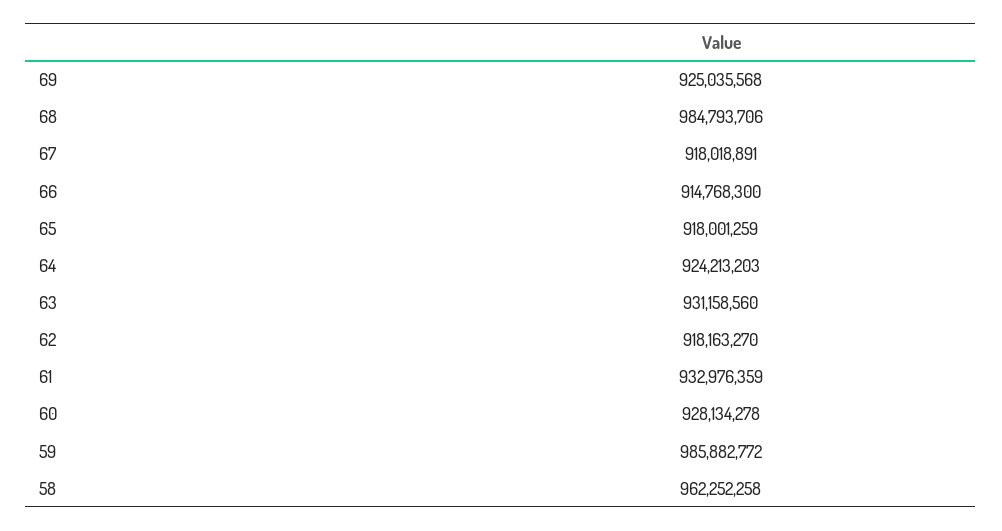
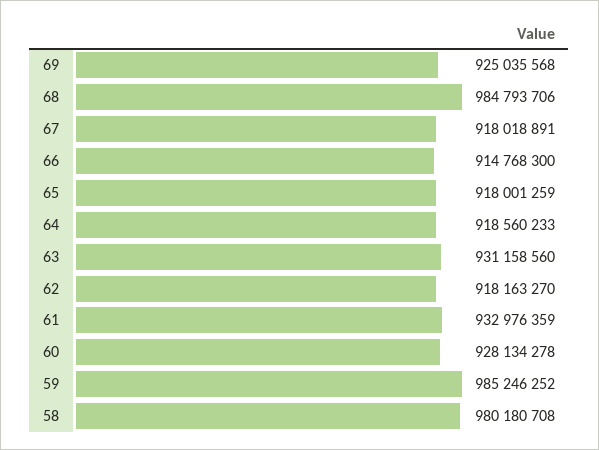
  {
    "69": 925035568,
    "68": 984793706,
    "67": 918018891,
    "66": 914768300,
    "65": 918001259,
-   "64": 924213203,
+   "64": 918560233,
    "63": 931158560,
    "62": 918163270,
    "61": 932976359,
    "60": 928134278,
-   "59": 985882772,
+   "59": 985246252,
-   "58": 962252258
+   "58": 980180708
  }

